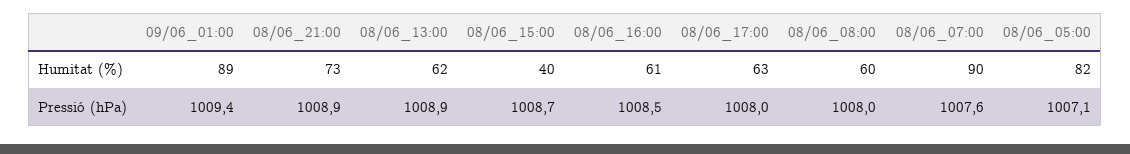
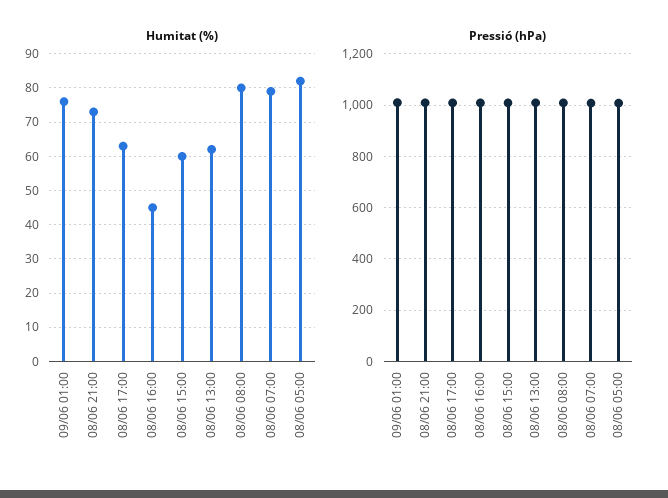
  {
    "Humitat (%)": {
-     "09/06_01:00": 89,
+     "09/06_01:00": 75,
      "08/06_21:00": 73,
      "08/06_13:00": 62,
-     "08/06_15:00": 40,
+     "08/06_15:00": 60,
-     "08/06_16:00": 61,
+     "08/06_16:00": 45,
      "08/06_17:00": 63,
-     "08/06_08:00": 60,
+     "08/06_08:00": 80,
-     "08/06_07:00": 90,
+     "08/06_07:00": 80,
      "08/06_05:00": 82
    },
    "Pressió (hPa)": {
      "09/06_01:00": 1009.4,
      "08/06_21:00": 1008.9,
      "08/06_13:00": 1008.9,
      "08/06_15:00": 1008.7,
      "08/06_16:00": 1008.5,
      "08/06_17:00": 1008,
      "08/06_08:00": 1008,
      "08/06_07:00": 1007.6,
      "08/06_05:00": 1007.1
    }
  }

